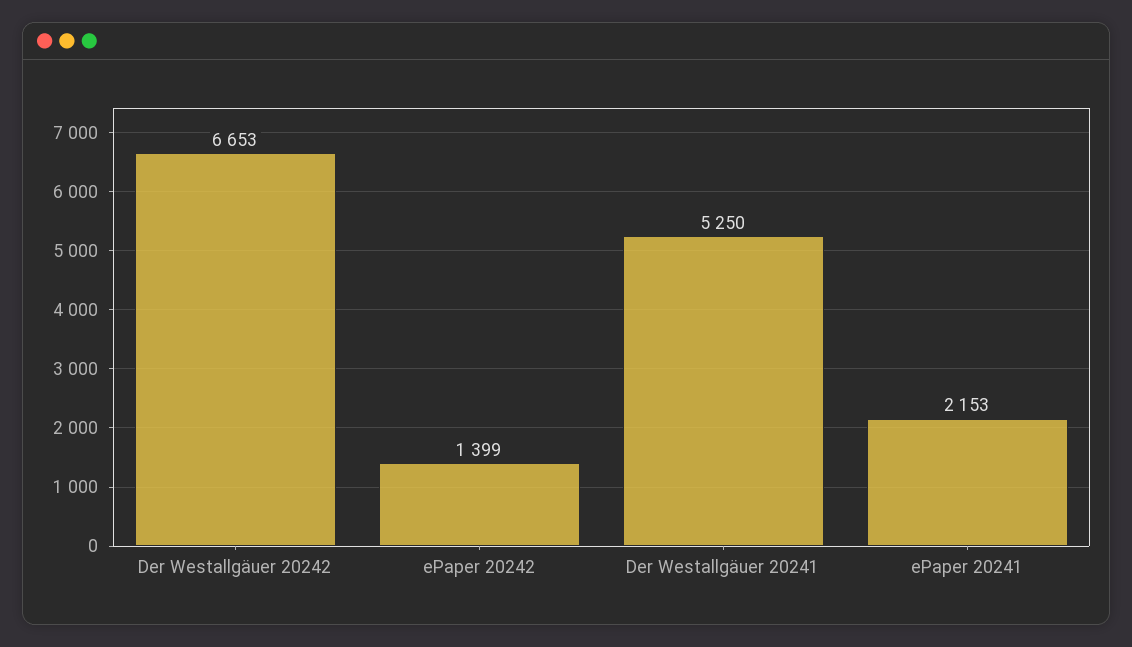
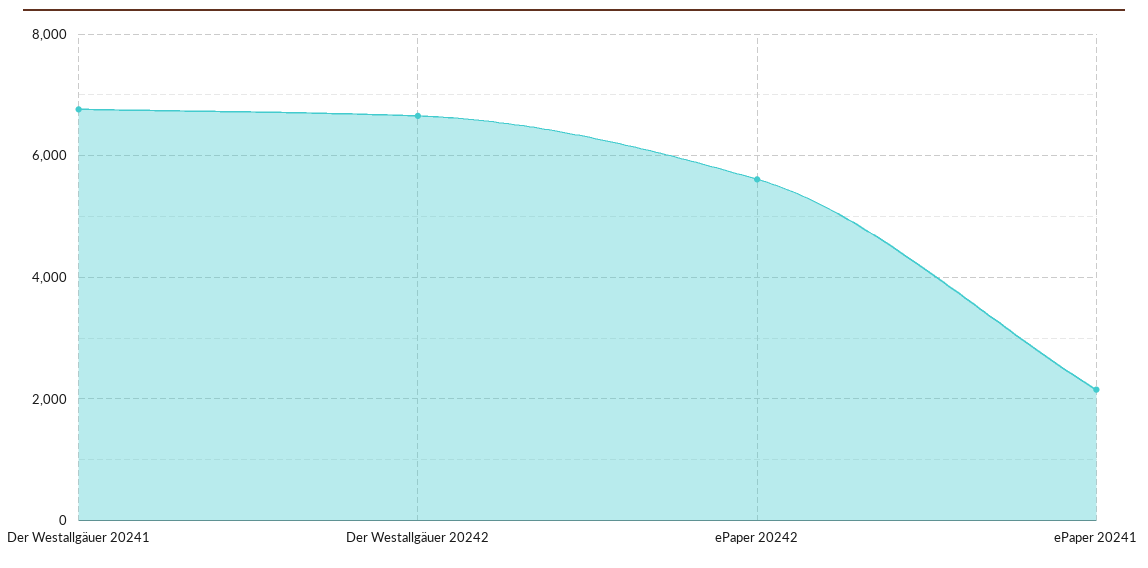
  {
    "Der Westallgäuer 20242": 6653,
-   "ePaper 20242": 1399,
+   "ePaper 20242": 5600,
-   "Der Westallgäuer 20241": 5250,
+   "Der Westallgäuer 20241": 6800,
    "ePaper 20241": 2153
  }

